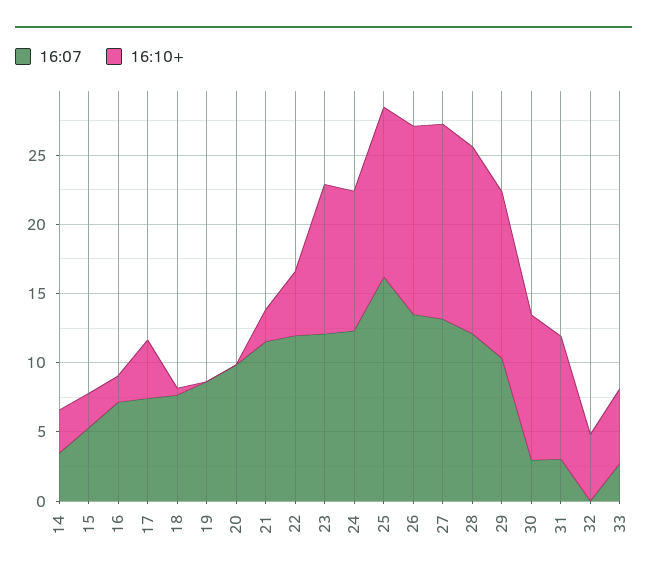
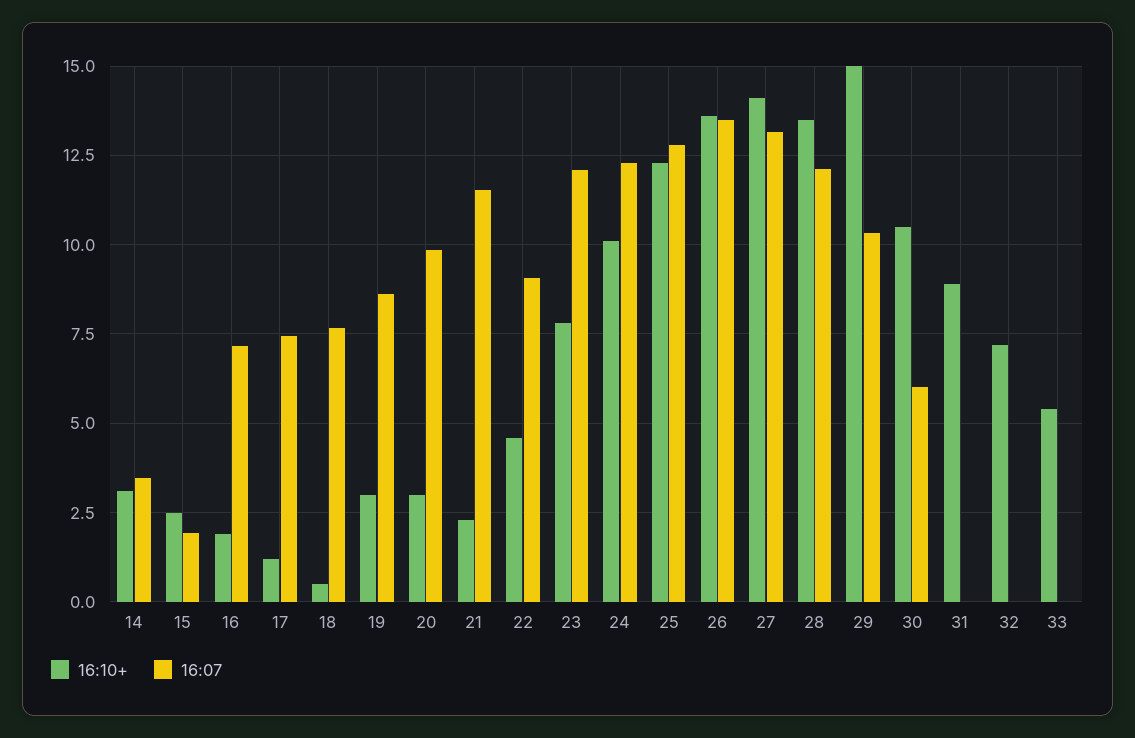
  {
    "16:07": {
      "14": 3.5,
-     "15": 5,
+     "15": 2,
      "16": 7.25,
      "17": 7.5,
      "18": 7.75,
      "19": 8.75,
      "20": 9.75,
      "21": 11.5,
-     "22": 12,
+     "22": 9,
      "23": 12,
      "24": 12.25,
-     "25": 16,
+     "25": 12.75,
      "26": 13.5,
      "27": 13.25,
      "28": 12,
      "29": 10.25,
-     "30": 3,
+     "30": 6,
-     "31": 3,
+     "31": 0,
      "32": 0,
-     "33": 3
+     "33": 0
    },
    "16:10+": {
      "14": 3,
      "15": 2.5,
      "16": 2,
-     "17": 4,
+     "17": 1.25,
      "18": 0.5,
-     "19": 0,
+     "19": 3,
-     "20": 0,
+     "20": 3,
      "21": 2.25,
      "22": 4.5,
-     "23": 11,
+     "23": 7.75,
      "24": 10,
      "25": 12.25,
      "26": 13.5,
      "27": 14,
      "28": 13.5,
-     "29": 12,
+     "29": 15,
      "30": 10.5,
      "31": 9,
-     "32": 5,
+     "32": 7.25,
      "33": 5.5
    }
  }

